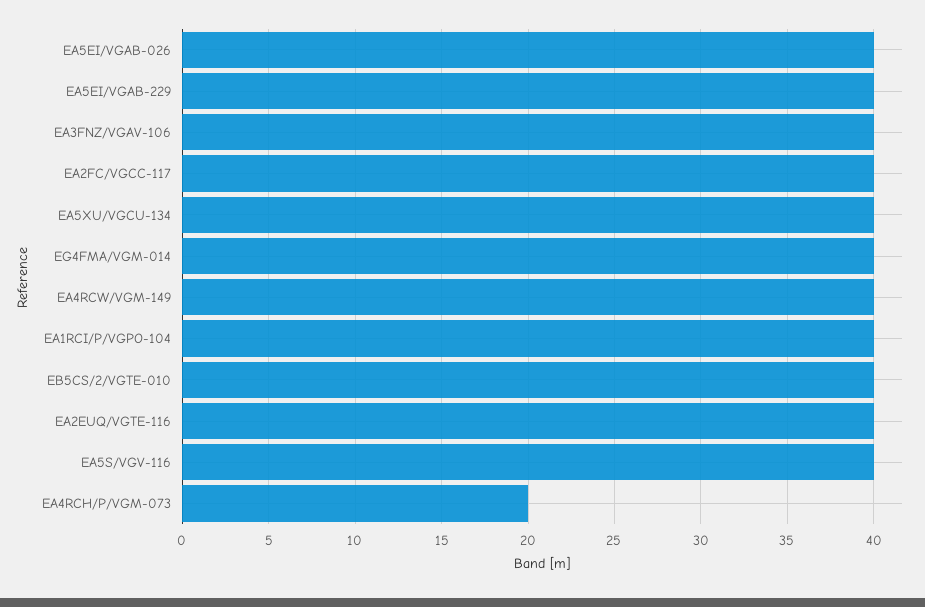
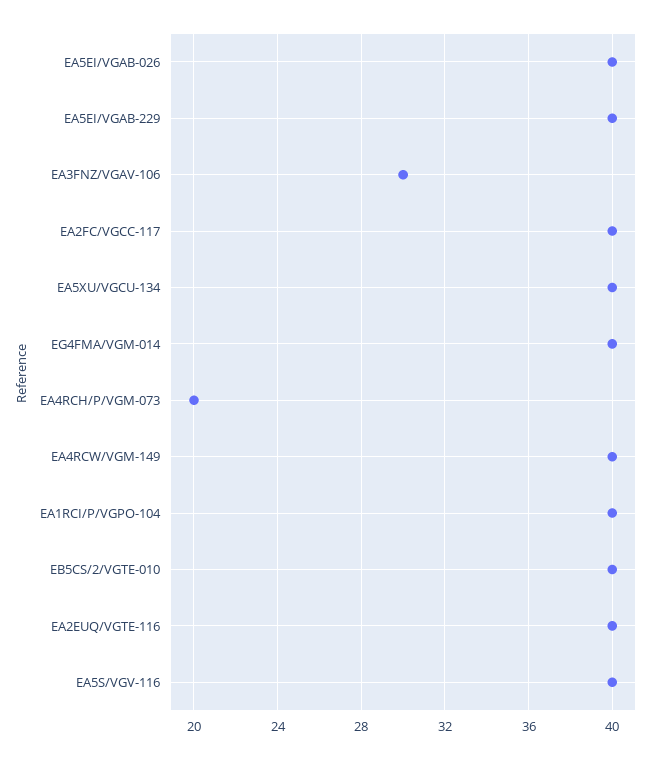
  {
    "EA5EI/VGAB-026": 40,
    "EA5EI/VGAB-229": 40,
-   "EA3FNZ/VGAV-106": 40,
+   "EA3FNZ/VGAV-106": 30,
    "EA2FC/VGCC-117": 40,
    "EA5XU/VGCU-134": 40,
    "EG4FMA/VGM-014": 40,
    "EA4RCW/VGM-149": 40,
    "EA1RCI/P/VGPO-104": 40,
    "EB5CS/2/VGTE-010": 40,
    "EA2EUQ/VGTE-116": 40,
    "EA5S/VGV-116": 40,
    "EA4RCH/P/VGM-073": 20
  }

